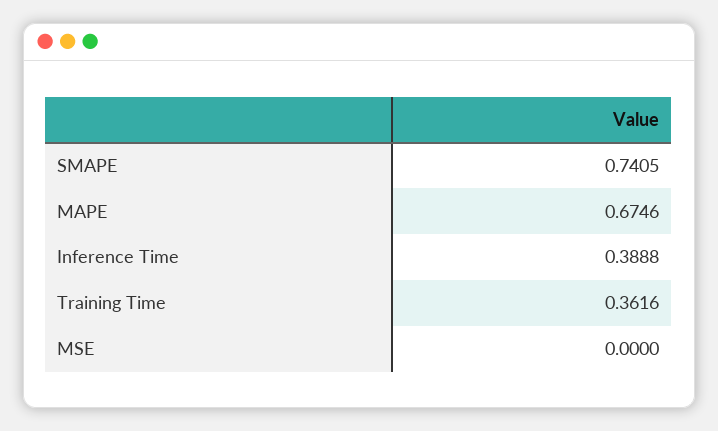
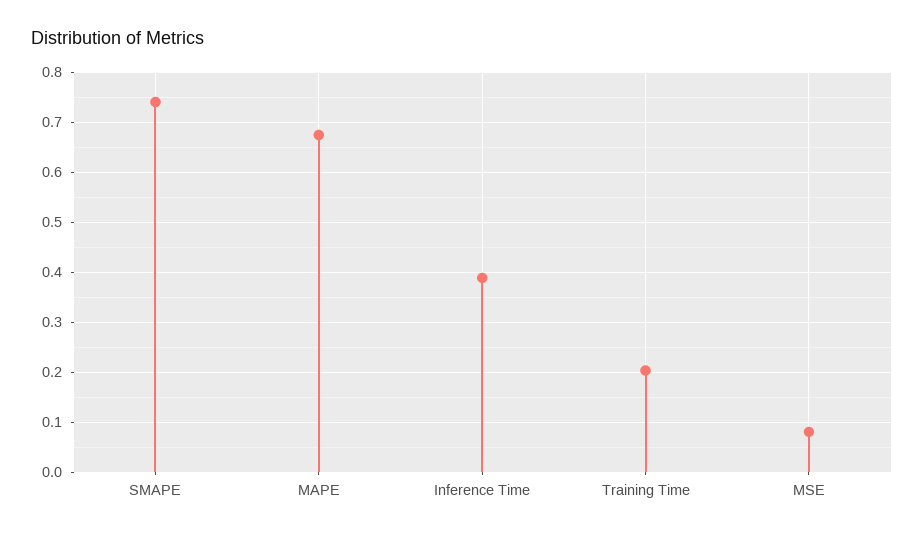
  {
    "SMAPE": 0.7405,
    "MAPE": 0.6746,
    "Inference Time": 0.3888,
-   "Training Time": 0.3616,
+   "Training Time": 0.2,
-   "MSE": 0
+   "MSE": 0.08
  }

